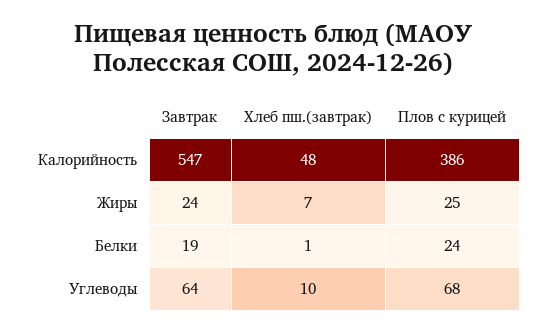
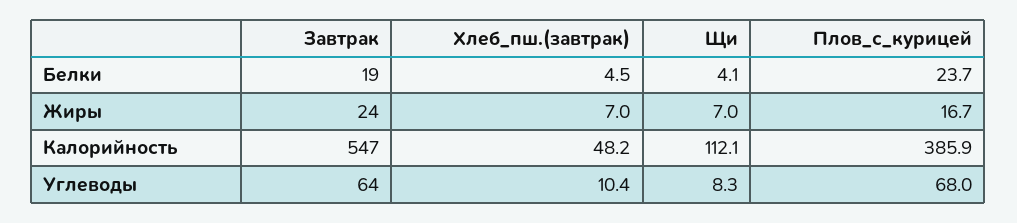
  {
    "Завтрак": {
      "Калорийность": 547,
      "Жиры": 24,
      "Белки": 19,
      "Углеводы": 64
    },
    "Хлеб пш.(завтрак)": {
      "Калорийность": 48.2,
      "Жиры": 7,
-     "Белки": 1,
+     "Белки": 4.5,
      "Углеводы": 10.4
    },
    "Плов с курицей": {
      "Калорийность": 385.9,
-     "Жиры": 25,
+     "Жиры": 16.7,
      "Белки": 23.7,
      "Углеводы": 68
-   }
+   },
+   "Щи": {
+     "Белки": 4.1,
+     "Жиры": 7,
+     "Калорийность": 112.1,
+     "Углеводы": 8.3
+   }
  }

